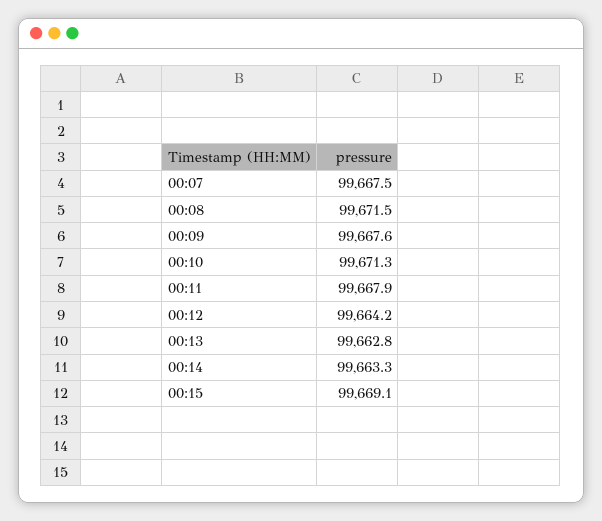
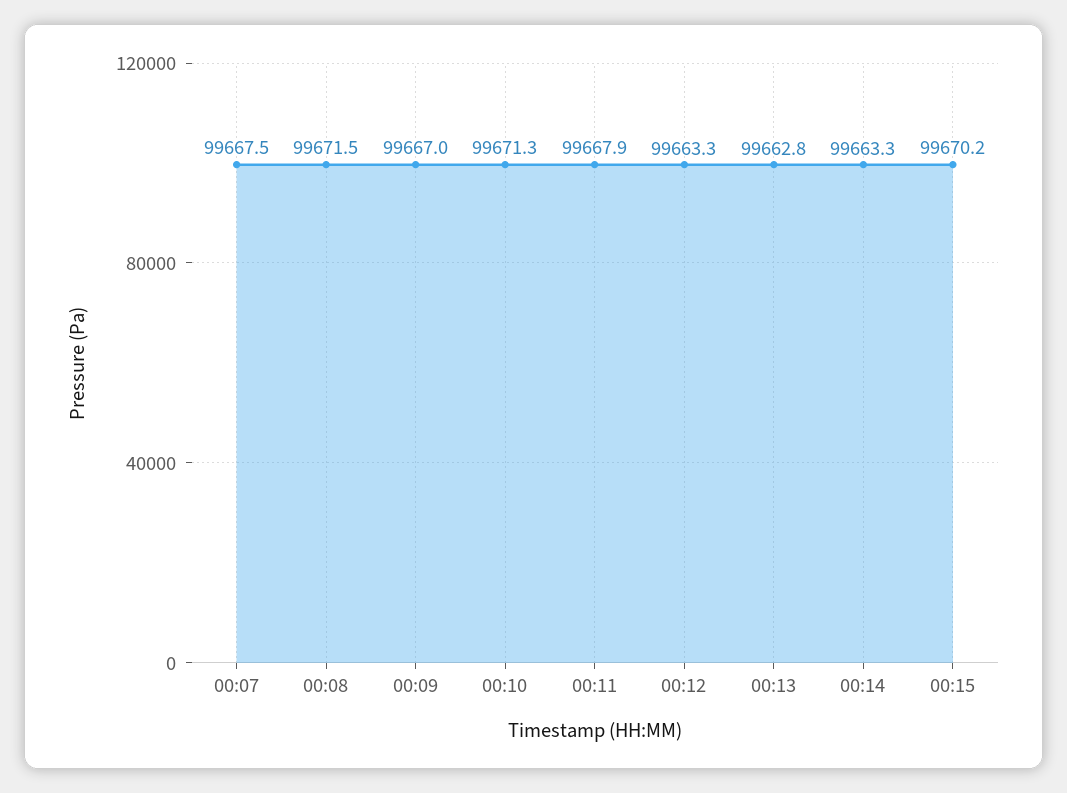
  {
    "00:07": 99667.5,
    "00:08": 99671.5,
-   "00:09": 99667.6,
+   "00:09": 99667,
    "00:10": 99671.3,
    "00:11": 99667.9,
-   "00:12": 99664.2,
+   "00:12": 99663.3,
    "00:13": 99662.8,
    "00:14": 99663.3,
-   "00:15": 99669.1
+   "00:15": 99670.2
  }

